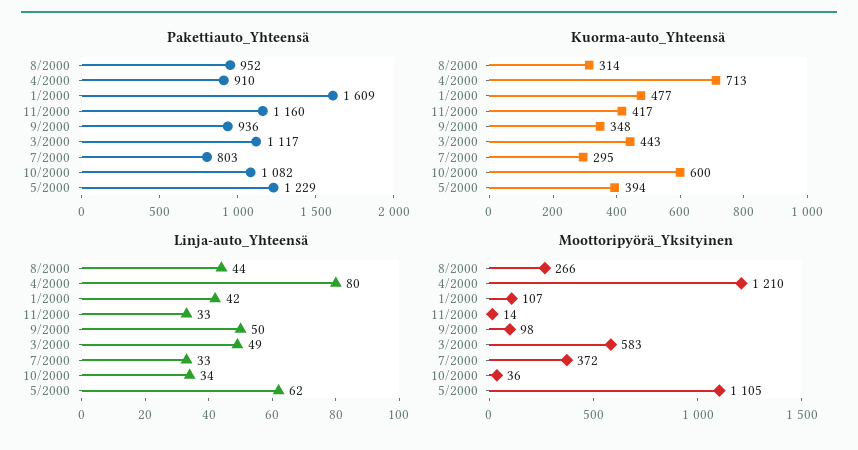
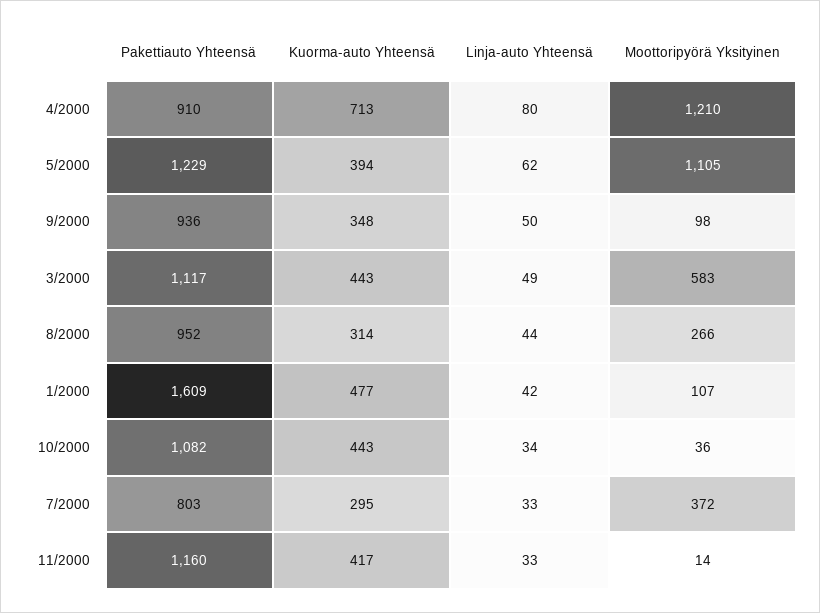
  {
    "Pakettiauto_Yhteensä": {
      "8/2000": 952,
      "4/2000": 910,
      "1/2000": 1609,
      "11/2000": 1160,
      "9/2000": 936,
      "3/2000": 1117,
      "7/2000": 803,
      "10/2000": 1082,
      "5/2000": 1229
    },
    "Kuorma-auto_Yhteensä": {
      "8/2000": 314,
      "4/2000": 713,
      "1/2000": 477,
      "11/2000": 417,
      "9/2000": 348,
      "3/2000": 443,
      "7/2000": 295,
-     "10/2000": 600,
+     "10/2000": 443,
      "5/2000": 394
    },
    "Linja-auto_Yhteensä": {
      "8/2000": 44,
      "4/2000": 80,
      "1/2000": 42,
      "11/2000": 33,
      "9/2000": 50,
      "3/2000": 49,
      "7/2000": 33,
      "10/2000": 34,
      "5/2000": 62
    },
    "Moottoripyörä_Yksityinen": {
      "8/2000": 266,
      "4/2000": 1210,
      "1/2000": 107,
      "11/2000": 14,
      "9/2000": 98,
      "3/2000": 583,
      "7/2000": 372,
      "10/2000": 36,
      "5/2000": 1105
    }
  }

